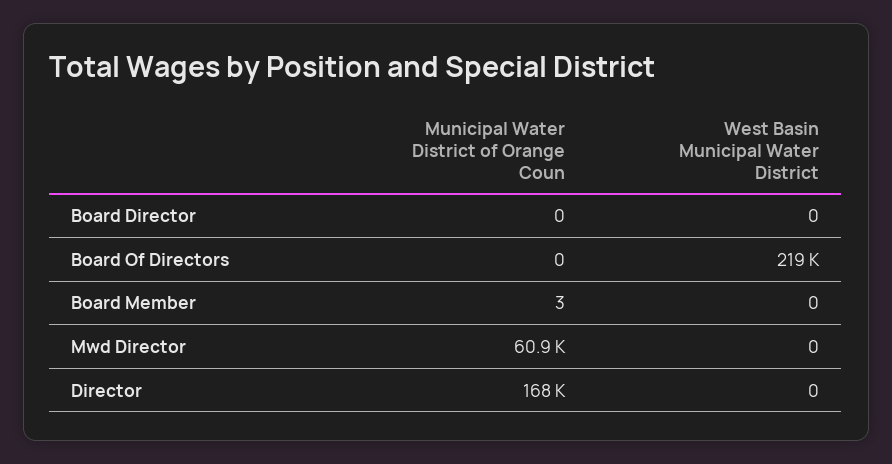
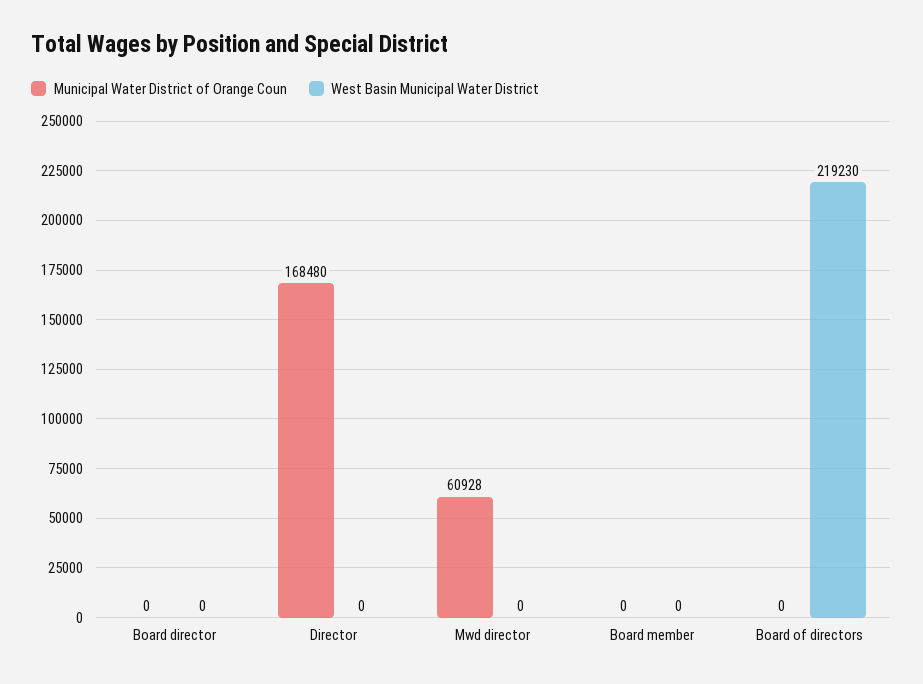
  {
    "Municipal Water District of Orange Coun": {
      "Board Director": 0,
      "Board Of Directors": 0,
-     "Board Member": 3,
+     "Board Member": 0,
      "Mwd Director": 60928,
      "Director": 168480
    },
    "West Basin Municipal Water District": {
      "Board Director": 0,
      "Board Of Directors": 219230,
      "Board Member": 0,
      "Mwd Director": 0,
      "Director": 0
    }
  }

